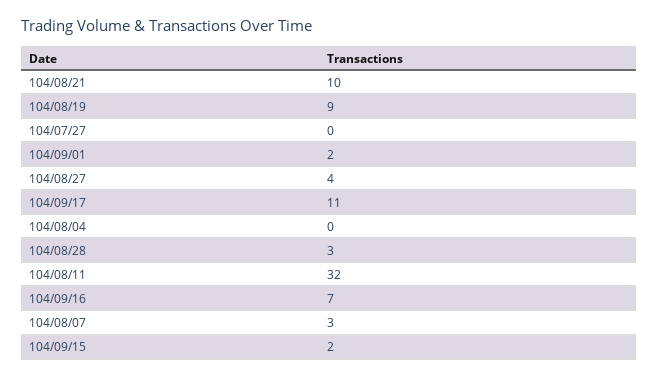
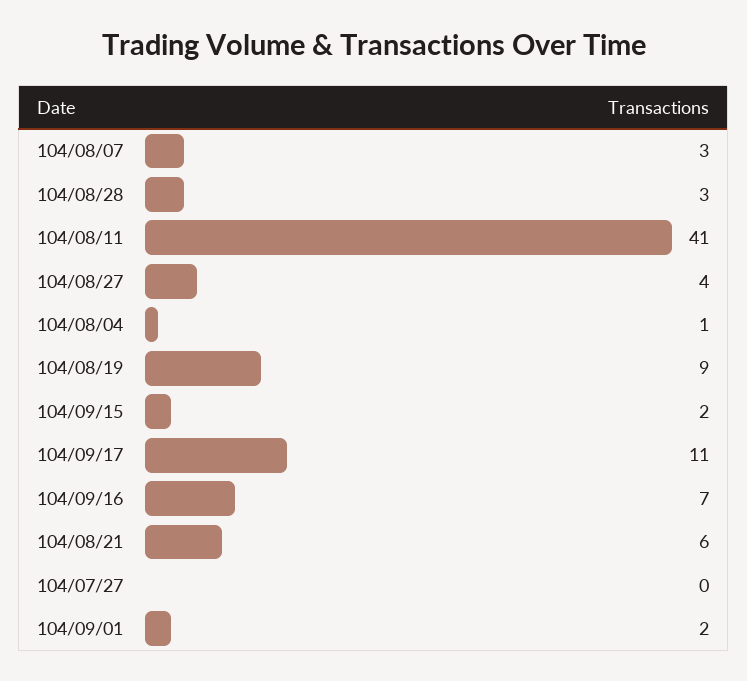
  {
-   "104/08/21": 10,
+   "104/08/21": 6,
    "104/08/19": 9,
    "104/07/27": 0,
    "104/09/01": 2,
    "104/08/27": 4,
    "104/09/17": 11,
-   "104/08/04": 0,
+   "104/08/04": 1,
    "104/08/28": 3,
-   "104/08/11": 32,
+   "104/08/11": 41,
    "104/09/16": 7,
    "104/08/07": 3,
    "104/09/15": 2
  }

